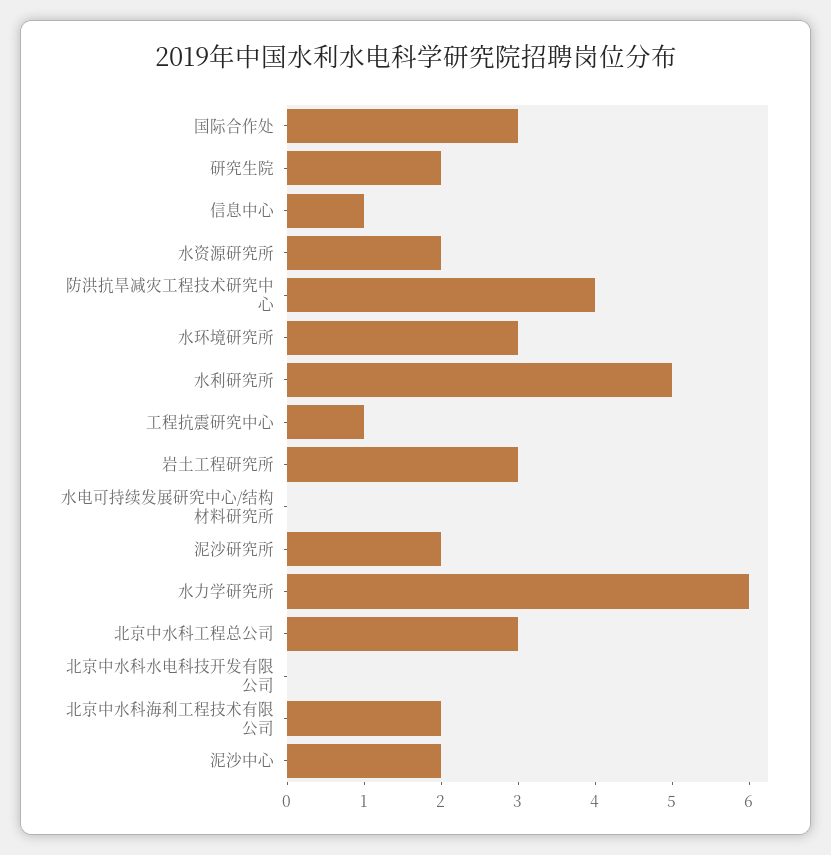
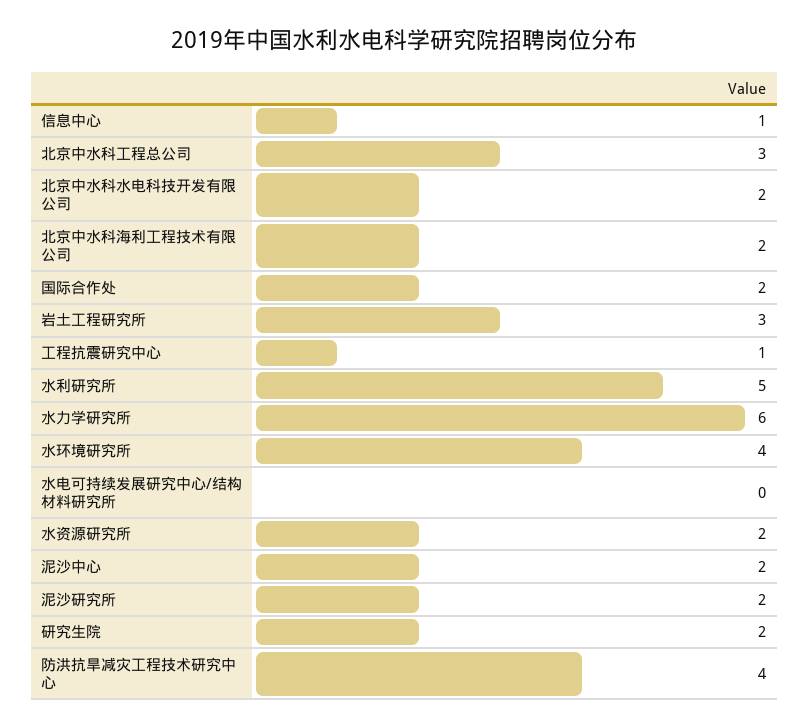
  {
-   "国际合作处": 3,
+   "国际合作处": 2,
    "研究生院": 2,
    "信息中心": 1,
    "水资源研究所": 2,
    "防洪抗旱减灾工程技术研究中心": 4,
-   "水环境研究所": 3,
+   "水环境研究所": 4,
    "水利研究所": 5,
    "工程抗震研究中心": 1,
    "岩土工程研究所": 3,
    "水电可持续发展研究中心/结构材料研究所": 0,
    "泥沙研究所": 2,
    "水力学研究所": 6,
    "北京中水科工程总公司": 3,
-   "北京中水科水电科技开发有限公司": 0,
+   "北京中水科水电科技开发有限公司": 2,
    "北京中水科海利工程技术有限公司": 2,
    "泥沙中心": 2
  }

